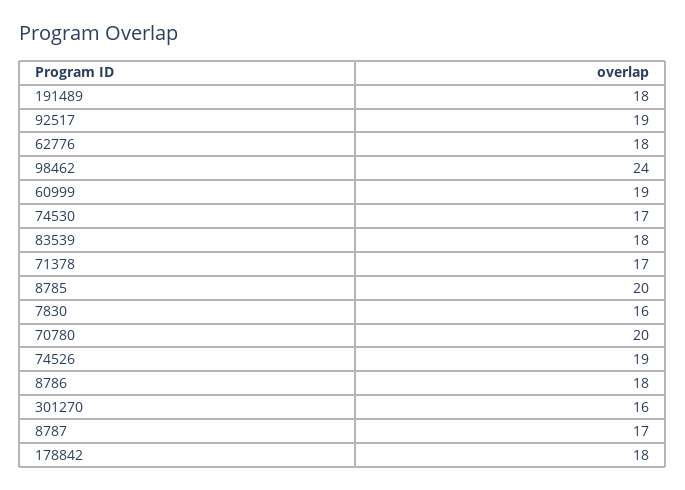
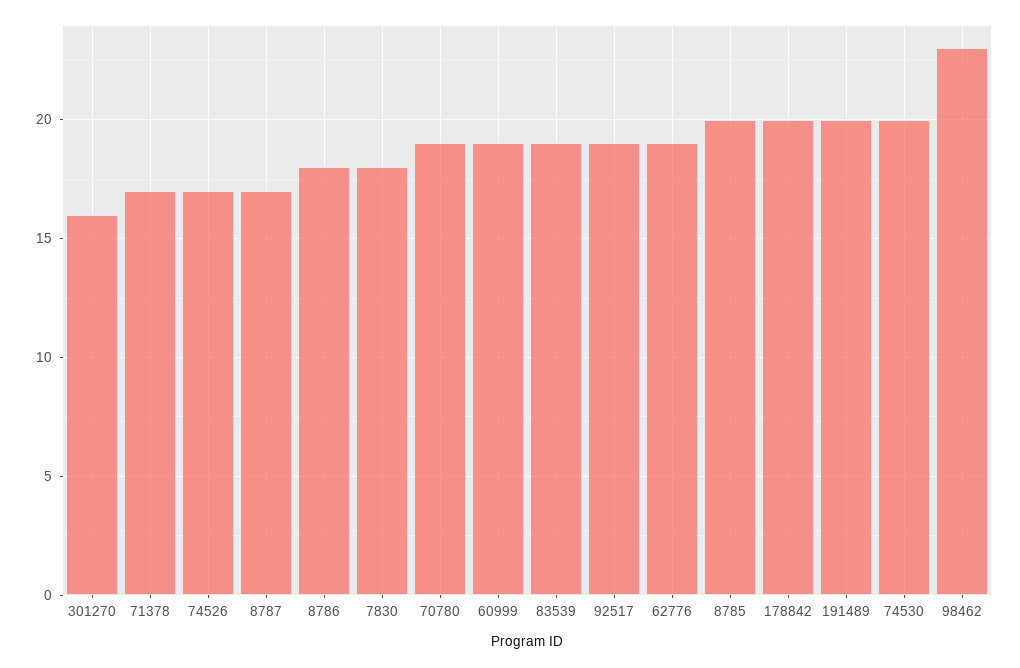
  {
-   "191489": 18,
+   "191489": 20,
    "92517": 19,
-   "62776": 18,
+   "62776": 19,
-   "98462": 24,
+   "98462": 23,
    "60999": 19,
-   "74530": 17,
+   "74530": 20,
-   "83539": 18,
+   "83539": 19,
    "71378": 17,
    "8785": 20,
-   "7830": 16,
+   "7830": 18,
-   "70780": 20,
+   "70780": 19,
-   "74526": 19,
+   "74526": 17,
    "8786": 18,
    "301270": 16,
    "8787": 17,
-   "178842": 18
+   "178842": 20
  }

